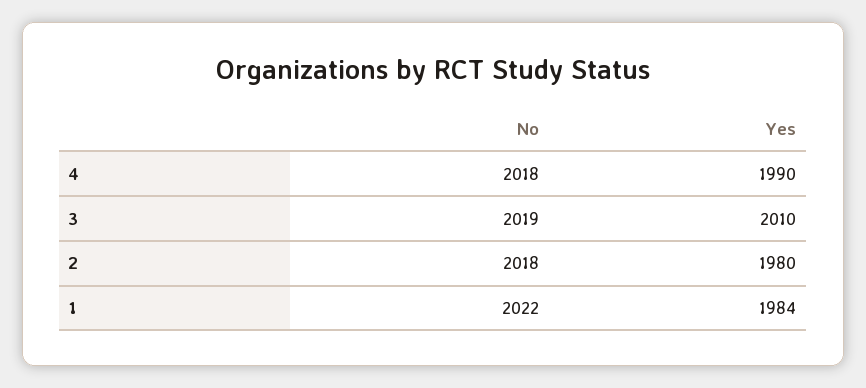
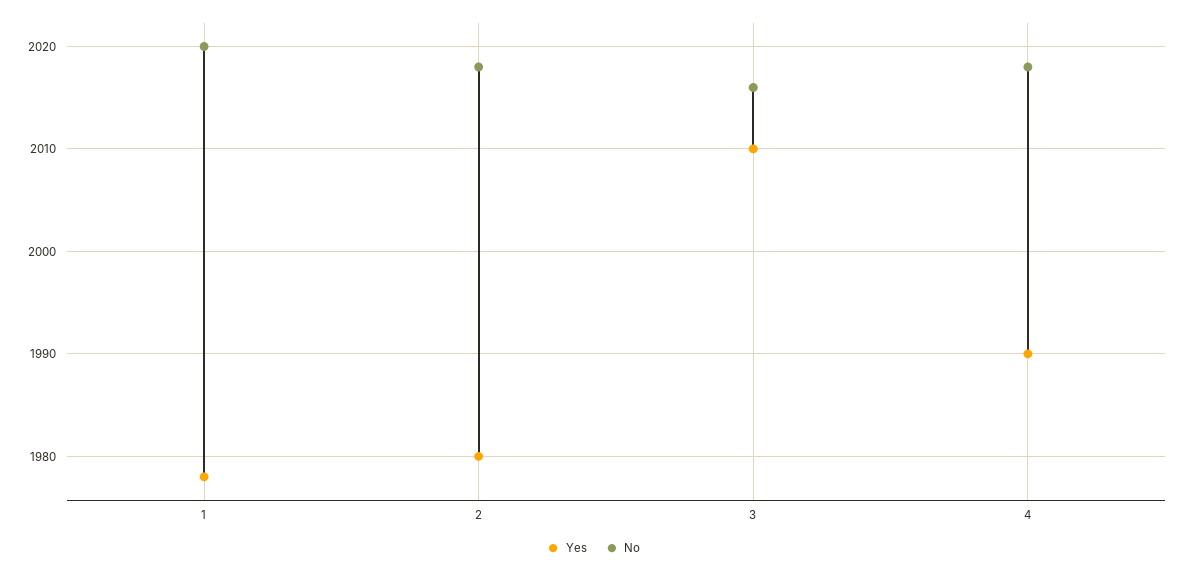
  {
    "No": {
      "4": 2018,
-     "3": 2019,
+     "3": 2016,
      "2": 2018,
-     "1": 2022
+     "1": 2020
    },
    "Yes": {
      "4": 1990,
      "3": 2010,
      "2": 1980,
-     "1": 1984
+     "1": 1978
    }
  }

